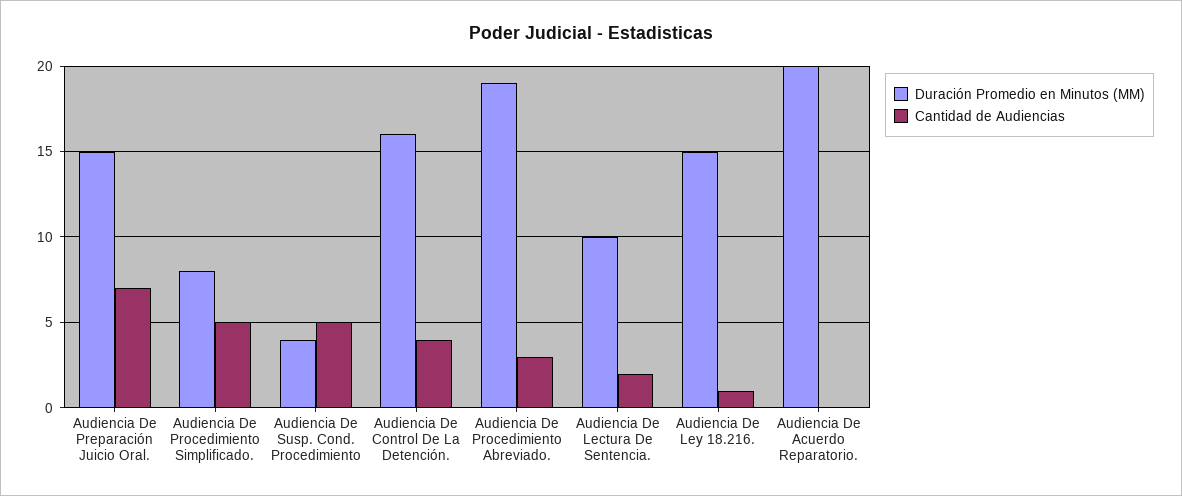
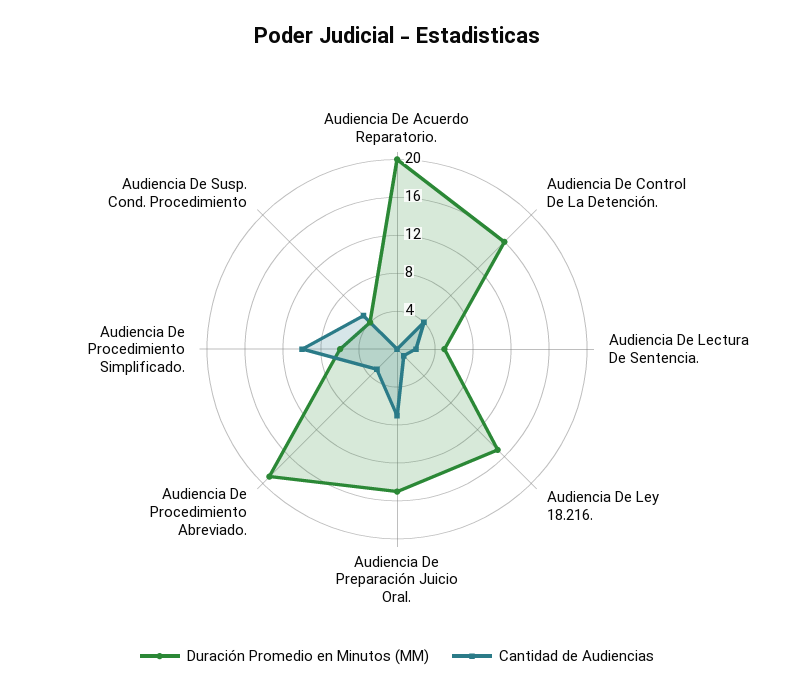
  {
    "Duración Promedio en Minutos (MM)": {
      "Audiencia De Preparación Juicio Oral.": 15,
-     "Audiencia De Procedimiento Simplificado.": 8,
+     "Audiencia De Procedimiento Simplificado.": 6,
      "Audiencia De Susp. Cond. Procedimiento": 4,
      "Audiencia De Control De La Detención.": 16,
      "Audiencia De Procedimiento Abreviado.": 19,
-     "Audiencia De Lectura De Sentencia.": 10,
+     "Audiencia De Lectura De Sentencia.": 5,
      "Audiencia De Ley 18.216.": 15,
      "Audiencia De Acuerdo Reparatorio.": 20
    },
    "Cantidad de Audiencias": {
      "Audiencia De Preparación Juicio Oral.": 7,
-     "Audiencia De Procedimiento Simplificado.": 5,
+     "Audiencia De Procedimiento Simplificado.": 10,
      "Audiencia De Susp. Cond. Procedimiento": 5,
      "Audiencia De Control De La Detención.": 4,
      "Audiencia De Procedimiento Abreviado.": 3,
      "Audiencia De Lectura De Sentencia.": 2,
      "Audiencia De Ley 18.216.": 1,
      "Audiencia De Acuerdo Reparatorio.": 0
    }
  }

